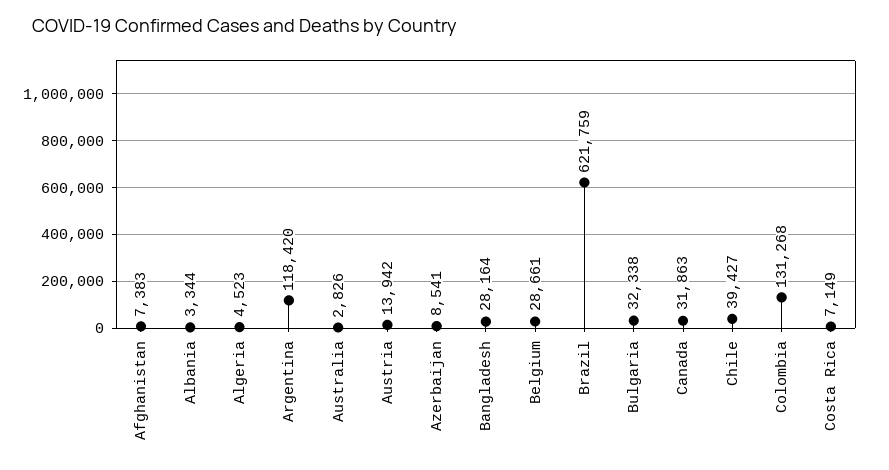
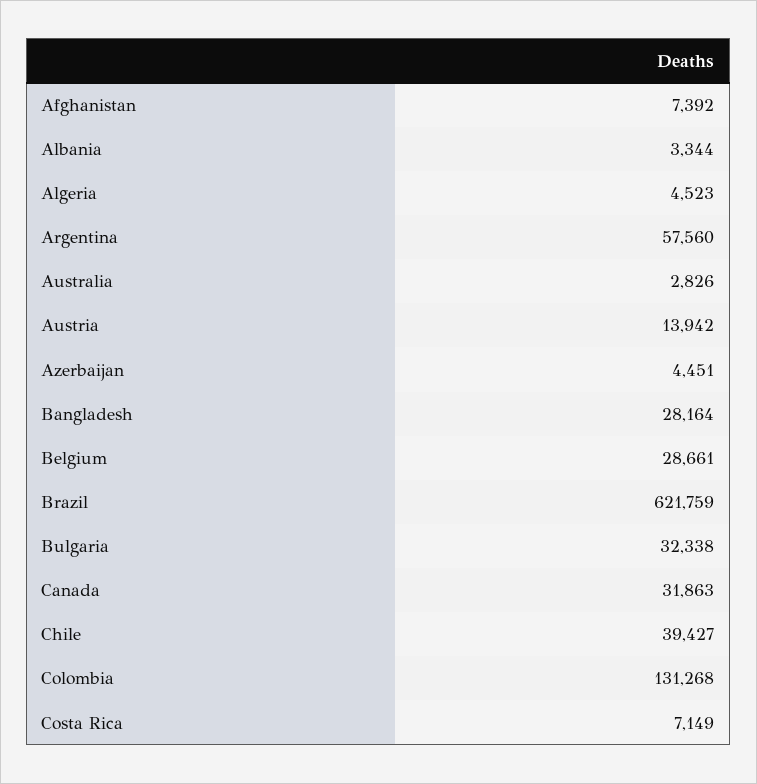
  {
-   "Afghanistan": 7383,
+   "Afghanistan": 7392,
    "Albania": 3344,
    "Algeria": 4523,
-   "Argentina": 118420,
+   "Argentina": 57560,
    "Australia": 2826,
    "Austria": 13942,
-   "Azerbaijan": 8541,
+   "Azerbaijan": 4451,
    "Bangladesh": 28164,
    "Belgium": 28661,
    "Brazil": 621759,
    "Bulgaria": 32338,
    "Canada": 31863,
    "Chile": 39427,
    "Colombia": 131268,
    "Costa Rica": 7149
  }

